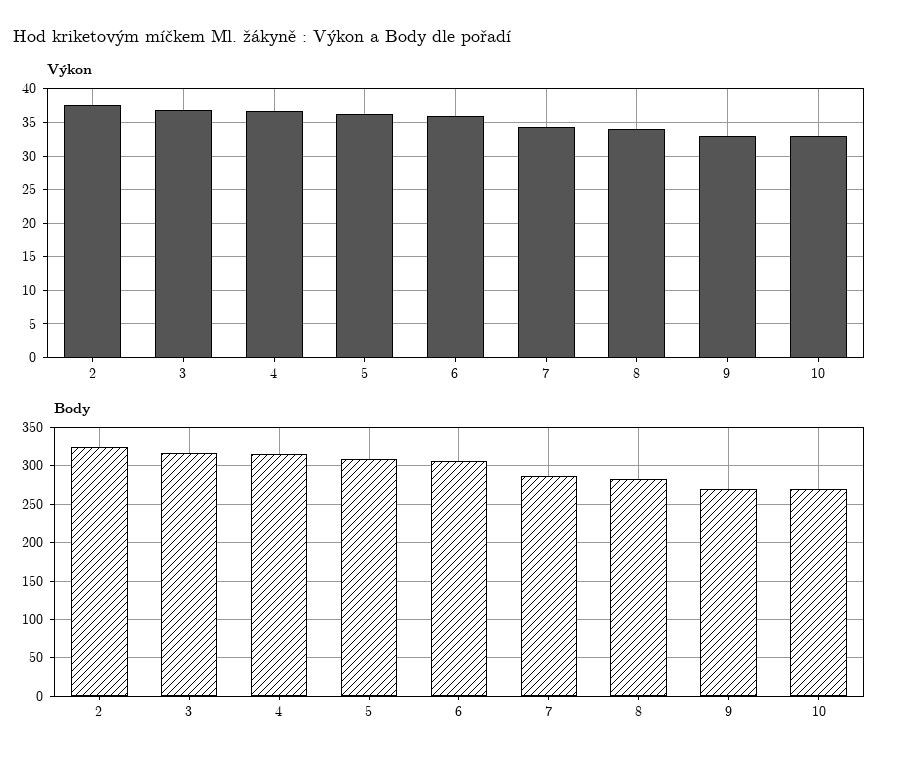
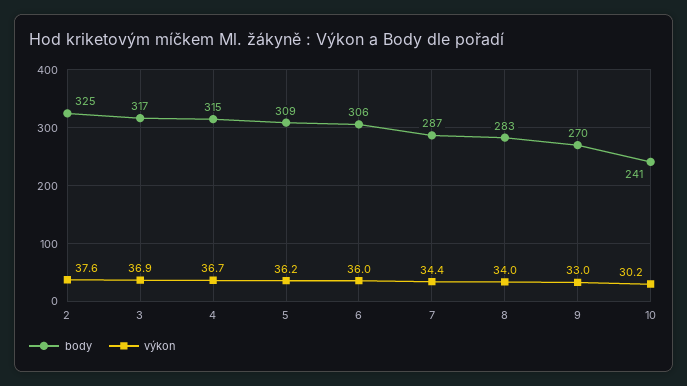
  {
    "Výkon": {
      "2": 37.6,
      "3": 36.9,
      "4": 36.7,
      "5": 36.2,
      "6": 36,
      "7": 34.4,
      "8": 34,
      "9": 33,
-     "10": 33
+     "10": 30.2
    },
    "Body": {
      "2": 325,
      "3": 317,
      "4": 315,
      "5": 309,
      "6": 306,
      "7": 287,
      "8": 283,
      "9": 270,
-     "10": 270
+     "10": 241
    }
  }

